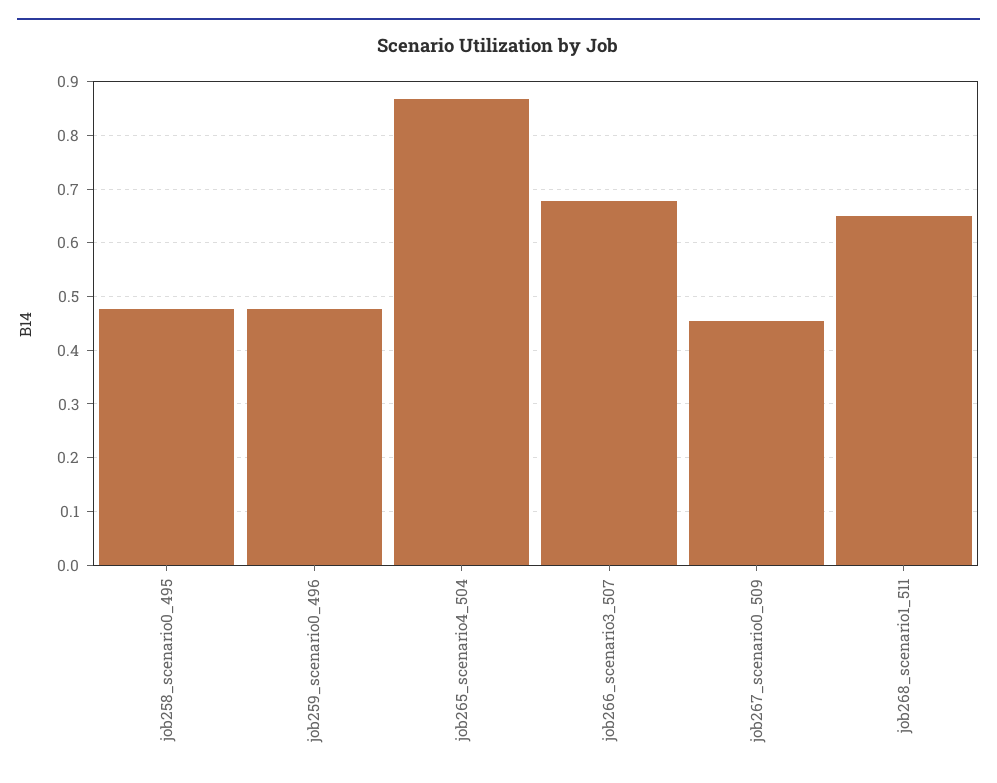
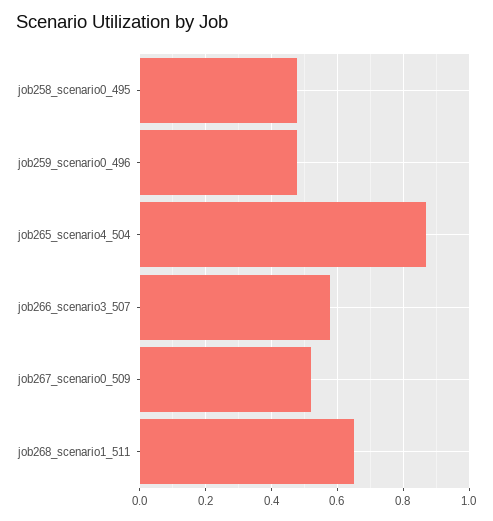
  {
    "job258_scenario0_495": 0.48,
    "job259_scenario0_496": 0.48,
    "job265_scenario4_504": 0.86,
-   "job266_scenario3_507": 0.68,
+   "job266_scenario3_507": 0.58,
-   "job267_scenario0_509": 0.46,
+   "job267_scenario0_509": 0.52,
    "job268_scenario1_511": 0.66
  }

